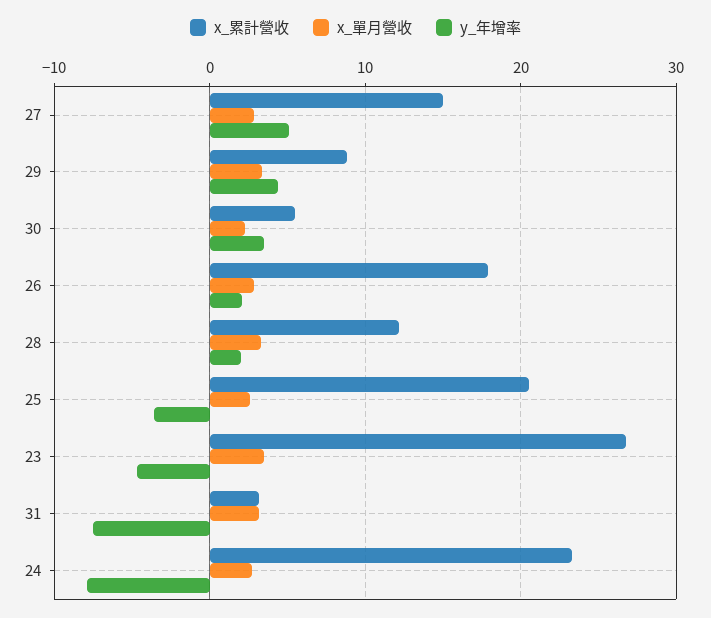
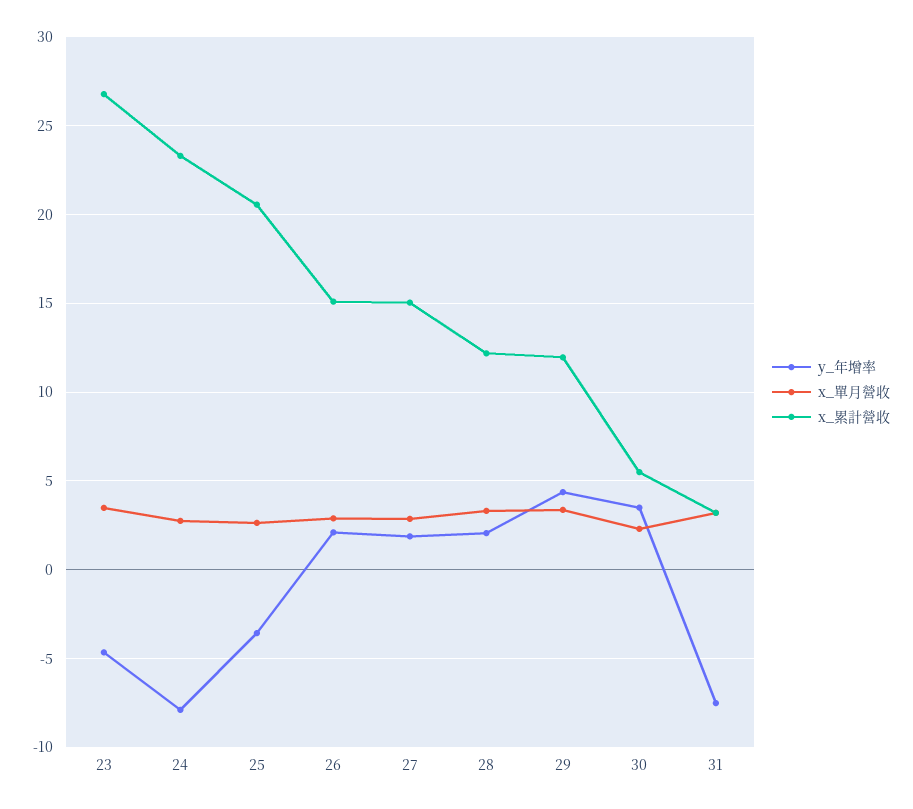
  {
    "x_累計營收": {
      "27": 15,
-     "29": 9,
+     "29": 12,
      "30": 5.5,
-     "26": 18,
+     "26": 15,
      "28": 12,
      "25": 20.5,
      "23": 27,
      "31": 3,
      "24": 23.5
    },
    "x_單月營收": {
      "27": 3,
      "29": 3.5,
      "30": 2.5,
      "26": 3,
      "28": 3.5,
      "25": 2.5,
      "23": 3.5,
      "31": 3,
      "24": 3
    },
    "y_年增率": {
-     "27": 5,
+     "27": 2,
      "29": 4.5,
      "30": 3.5,
      "26": 2,
      "28": 2,
      "25": -3.5,
      "23": -4.5,
      "31": -7.5,
      "24": -8
    }
  }

